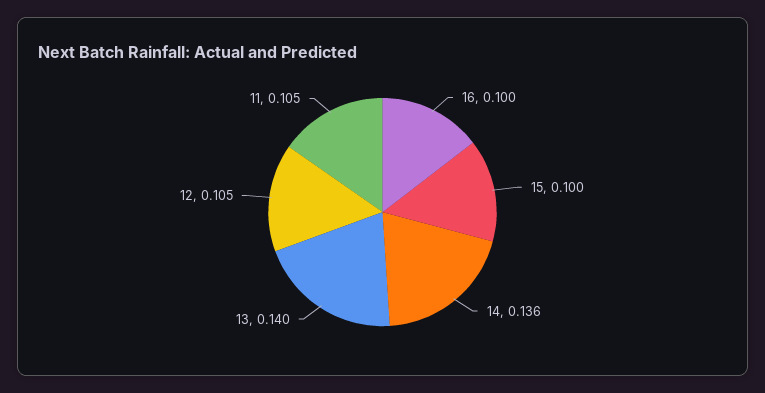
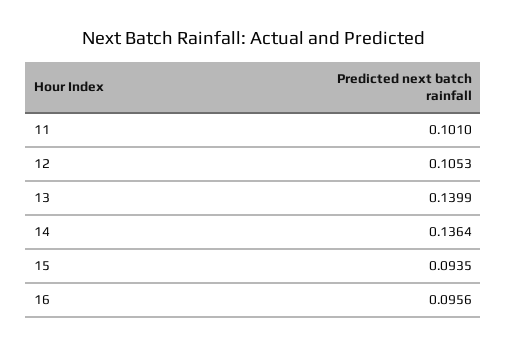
  {
-   "16": 0.1,
+   "16": 0.0956,
-   "15": 0.1,
+   "15": 0.0935,
    "14": 0.1364,
    "13": 0.1399,
    "12": 0.1053,
-   "11": 0.105
+   "11": 0.101
  }

